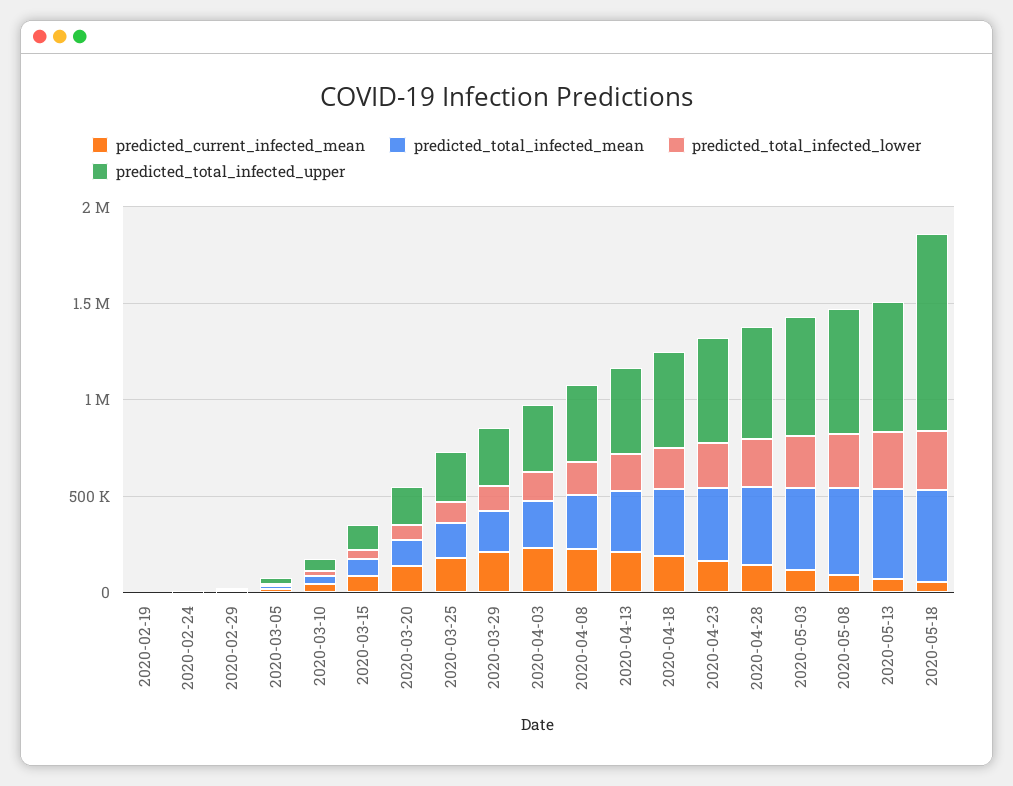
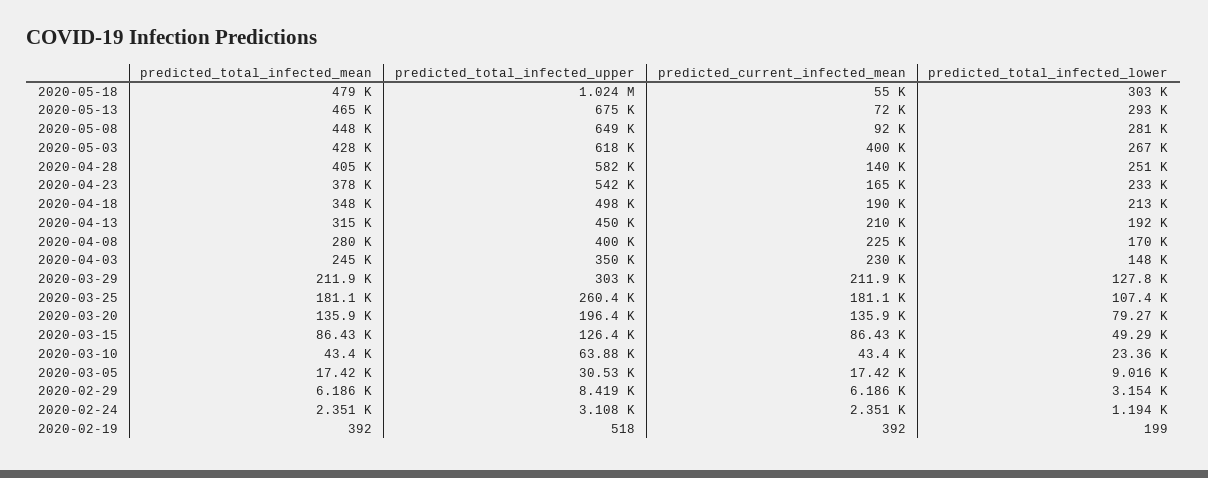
  {
    "predicted_current_infected_mean": {
      "2020-02-19": 392,
      "2020-02-24": 2351,
      "2020-02-29": 6186,
      "2020-03-05": 17420,
      "2020-03-10": 43400,
      "2020-03-15": 86430,
      "2020-03-20": 135900,
      "2020-03-25": 181100,
      "2020-03-29": 211900,
      "2020-04-03": 230000,
      "2020-04-08": 225000,
      "2020-04-13": 210000,
      "2020-04-18": 190000,
      "2020-04-23": 165000,
      "2020-04-28": 140000,
-     "2020-05-03": 100000,
+     "2020-05-03": 400000,
      "2020-05-08": 92000,
      "2020-05-13": 72000,
      "2020-05-18": 55000
    },
    "predicted_total_infected_mean": {
      "2020-02-19": 392,
      "2020-02-24": 2351,
      "2020-02-29": 6186,
      "2020-03-05": 17420,
      "2020-03-10": 43400,
      "2020-03-15": 86430,
      "2020-03-20": 135900,
      "2020-03-25": 181100,
      "2020-03-29": 211900,
      "2020-04-03": 245000,
      "2020-04-08": 280000,
      "2020-04-13": 315000,
      "2020-04-18": 348000,
      "2020-04-23": 378000,
      "2020-04-28": 405000,
      "2020-05-03": 428000,
      "2020-05-08": 448000,
      "2020-05-13": 465000,
      "2020-05-18": 479000
    },
    "predicted_total_infected_lower": {
      "2020-02-19": 199,
      "2020-02-24": 1194,
      "2020-02-29": 3154,
      "2020-03-05": 9016,
      "2020-03-10": 23360,
      "2020-03-15": 49290,
      "2020-03-20": 79270,
      "2020-03-25": 107400,
      "2020-03-29": 127800,
      "2020-04-03": 148000,
      "2020-04-08": 170000,
      "2020-04-13": 192000,
      "2020-04-18": 213000,
      "2020-04-23": 233000,
      "2020-04-28": 251000,
      "2020-05-03": 267000,
      "2020-05-08": 281000,
      "2020-05-13": 293000,
      "2020-05-18": 303000
    },
    "predicted_total_infected_upper": {
      "2020-02-19": 518,
      "2020-02-24": 3108,
      "2020-02-29": 8419,
      "2020-03-05": 30530,
      "2020-03-10": 63880,
      "2020-03-15": 126400,
      "2020-03-20": 196400,
      "2020-03-25": 260400,
      "2020-03-29": 303000,
      "2020-04-03": 350000,
      "2020-04-08": 400000,
      "2020-04-13": 450000,
      "2020-04-18": 498000,
      "2020-04-23": 542000,
      "2020-04-28": 582000,
      "2020-05-03": 618000,
      "2020-05-08": 649000,
      "2020-05-13": 675000,
      "2020-05-18": 1024000
    }
  }

